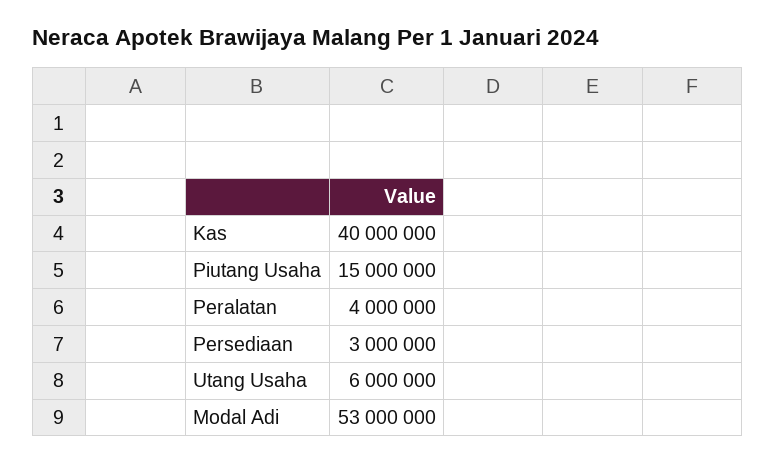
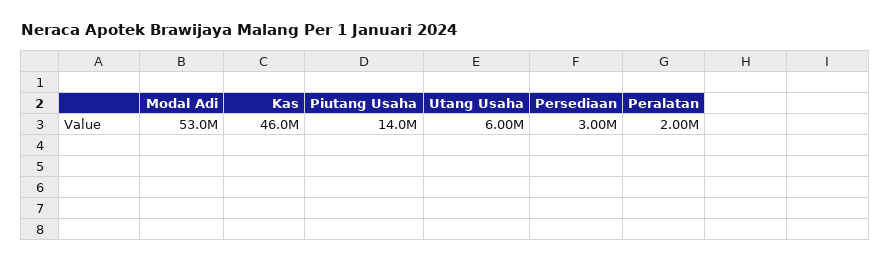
  {
-   "Kas": 40000000,
+   "Kas": 46000000,
-   "Piutang Usaha": 15000000,
+   "Piutang Usaha": 14000000,
-   "Peralatan": 4000000,
+   "Peralatan": 2000000,
    "Persediaan": 3000000,
    "Utang Usaha": 6000000,
    "Modal Adi": 53000000
  }

